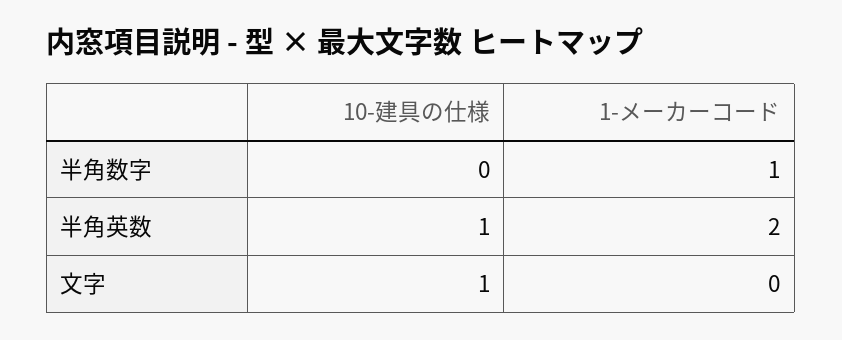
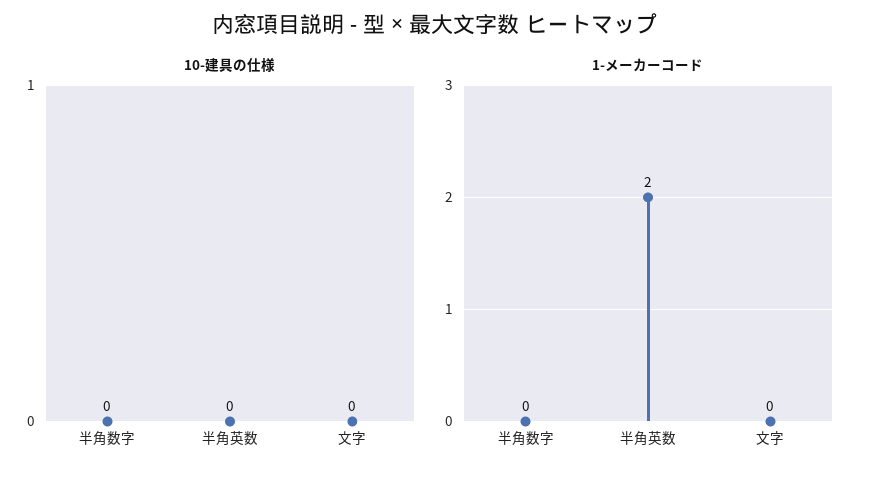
  {
    "10-建具の仕様": {
      "半角数字": 0,
-     "半角英数": 1,
+     "半角英数": 0,
-     "文字": 1
+     "文字": 0
    },
    "1-メーカーコード": {
-     "半角数字": 1,
+     "半角数字": 0,
      "半角英数": 2,
      "文字": 0
    }
  }

